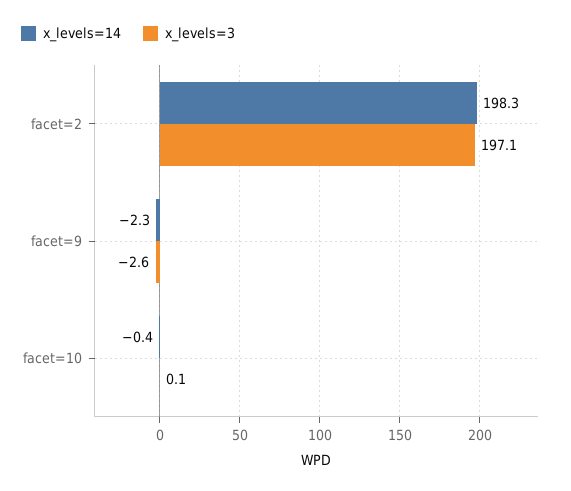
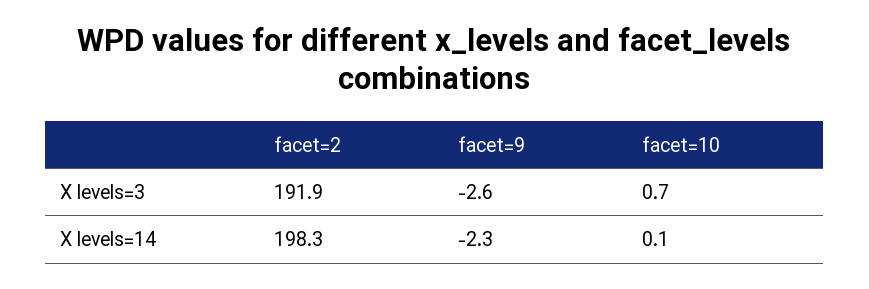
  {
    "x_levels=14": {
      "facet=2": 198.3,
      "facet=9": -2.3,
-     "facet=10": -0.4
+     "facet=10": 0.1
    },
    "x_levels=3": {
-     "facet=2": 197.1,
+     "facet=2": 191.9,
      "facet=9": -2.6,
-     "facet=10": 0.1
+     "facet=10": 0.7
    }
  }

